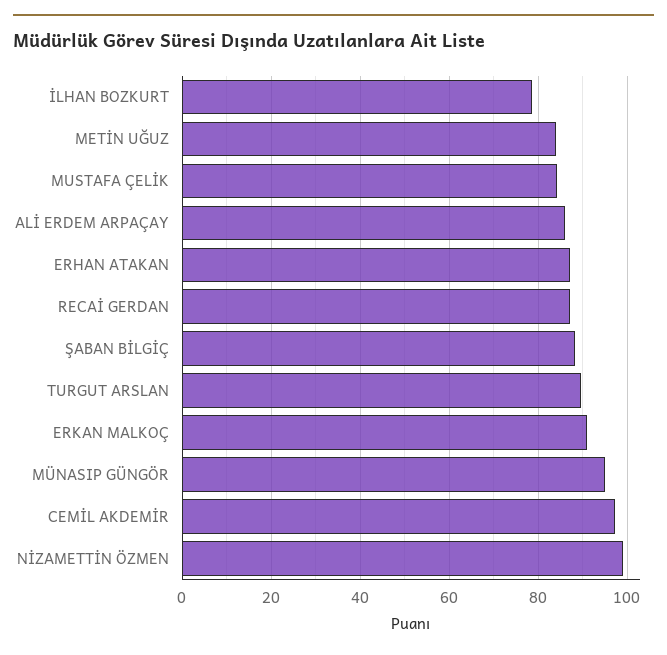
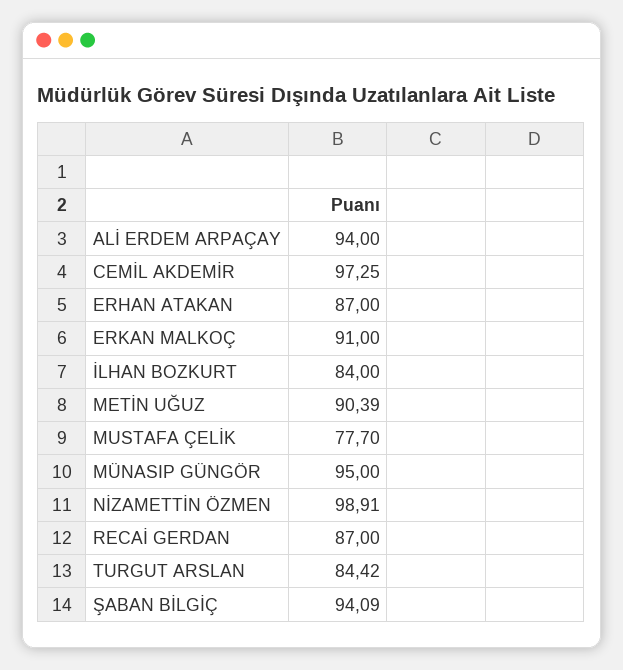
  {
-   "İLHAN BOZKURT": 78,
+   "İLHAN BOZKURT": 84,
-   "METİN UĞUZ": 84,
+   "METİN UĞUZ": 90.39,
-   "MUSTAFA ÇELİK": 84,
+   "MUSTAFA ÇELİK": 77.7,
-   "ALİ ERDEM ARPAÇAY": 86,
+   "ALİ ERDEM ARPAÇAY": 94,
    "ERHAN ATAKAN": 87,
    "RECAİ GERDAN": 87,
-   "ŞABAN BİLGİÇ": 88,
+   "ŞABAN BİLGİÇ": 94.09,
-   "TURGUT ARSLAN": 90,
+   "TURGUT ARSLAN": 84.42,
    "ERKAN MALKOÇ": 91,
    "MÜNASIP GÜNGÖR": 95,
    "CEMİL AKDEMİR": 97.25,
    "NİZAMETTİN ÖZMEN": 98.91
  }

